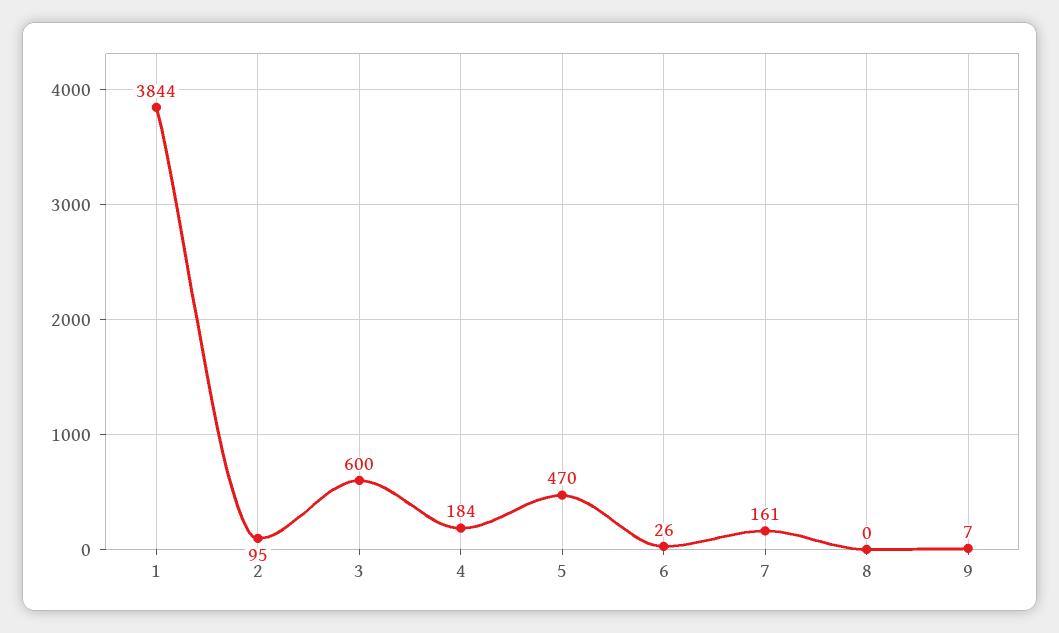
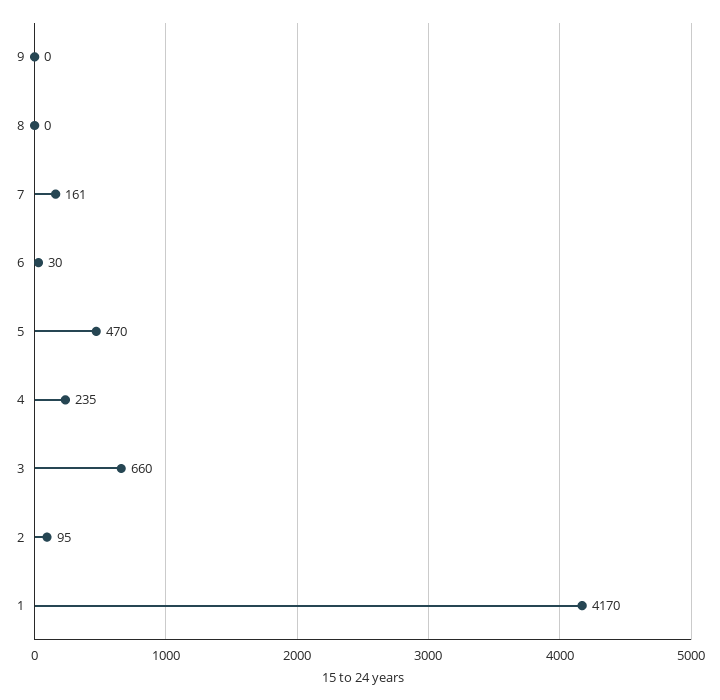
  {
-   "1": 3844,
+   "1": 4170,
    "2": 95,
-   "3": 600,
+   "3": 660,
-   "4": 184,
+   "4": 235,
    "5": 470,
-   "6": 26,
+   "6": 30,
    "7": 161,
    "8": 0,
-   "9": 7
+   "9": 0
  }

